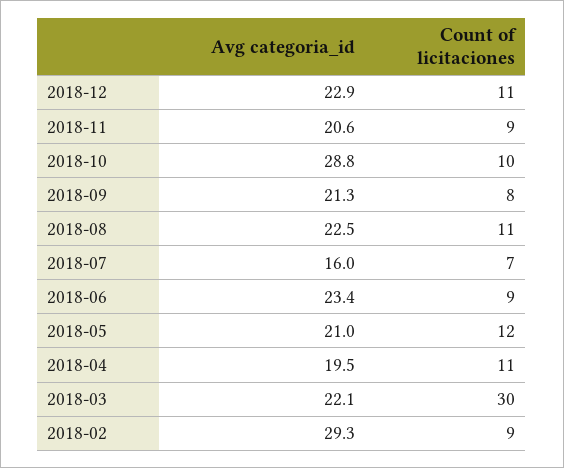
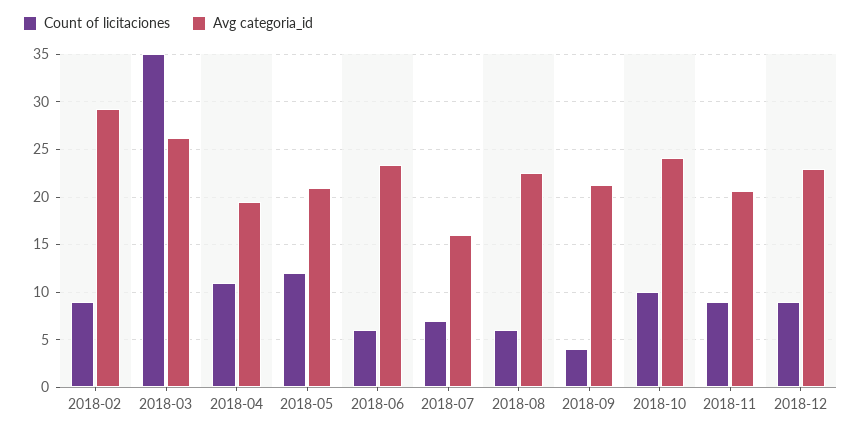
  {
    "Avg categoria_id": {
      "2018-12": 22.9,
      "2018-11": 20.6,
-     "2018-10": 28.8,
+     "2018-10": 24,
      "2018-09": 21.3,
      "2018-08": 22.5,
      "2018-07": 16,
      "2018-06": 23.4,
      "2018-05": 21,
      "2018-04": 19.5,
-     "2018-03": 22.1,
+     "2018-03": 26,
      "2018-02": 29.3
    },
    "Count of licitaciones": {
-     "2018-12": 11,
+     "2018-12": 9,
      "2018-11": 9,
      "2018-10": 10,
-     "2018-09": 8,
+     "2018-09": 4,
-     "2018-08": 11,
+     "2018-08": 6,
      "2018-07": 7,
-     "2018-06": 9,
+     "2018-06": 6,
      "2018-05": 12,
      "2018-04": 11,
-     "2018-03": 30,
+     "2018-03": 35,
      "2018-02": 9
    }
  }

